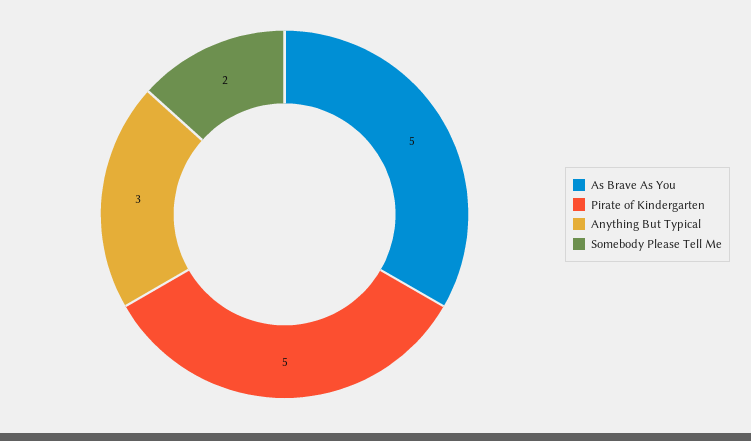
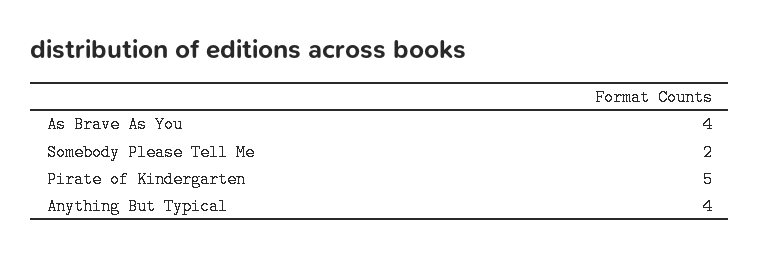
  {
-   "As Brave As You": 5,
+   "As Brave As You": 4,
    "Pirate of Kindergarten": 5,
-   "Anything But Typical": 3,
+   "Anything But Typical": 4,
    "Somebody Please Tell Me": 2
  }

